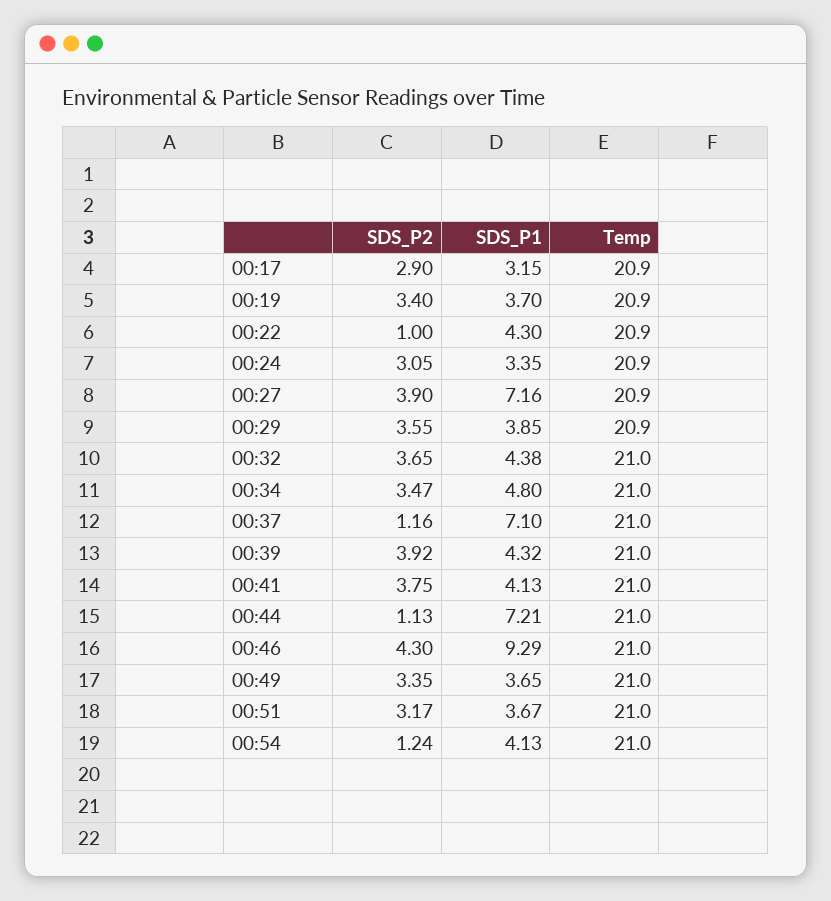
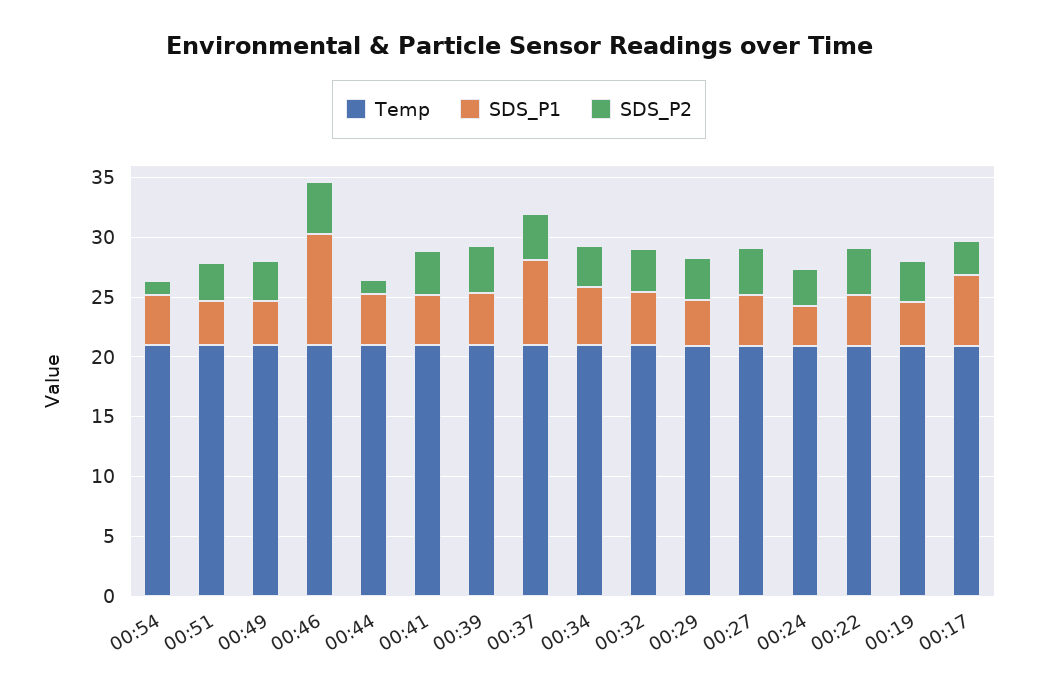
  {
    "SDS_P2": {
      "00:17": 2.9,
      "00:19": 3.4,
-     "00:22": 1,
+     "00:22": 4,
      "00:24": 3.05,
      "00:27": 3.9,
      "00:29": 3.55,
      "00:32": 3.65,
      "00:34": 3.47,
-     "00:37": 1.16,
+     "00:37": 4,
      "00:39": 3.92,
      "00:41": 3.75,
      "00:44": 1.13,
      "00:46": 4.3,
      "00:49": 3.35,
      "00:51": 3.17,
      "00:54": 1.24
    },
    "SDS_P1": {
-     "00:17": 3.15,
+     "00:17": 6,
      "00:19": 3.7,
      "00:22": 4.3,
      "00:24": 3.35,
-     "00:27": 7.16,
+     "00:27": 4,
      "00:29": 3.85,
      "00:32": 4.38,
      "00:34": 4.8,
      "00:37": 7.1,
      "00:39": 4.32,
      "00:41": 4.13,
-     "00:44": 7.21,
+     "00:44": 4,
      "00:46": 9.29,
      "00:49": 3.65,
      "00:51": 3.67,
      "00:54": 4.13
    },
    "Temp": {
      "00:17": 20.9,
      "00:19": 20.9,
      "00:22": 20.9,
      "00:24": 20.9,
      "00:27": 20.9,
      "00:29": 20.9,
      "00:32": 21,
      "00:34": 21,
      "00:37": 21,
      "00:39": 21,
      "00:41": 21,
      "00:44": 21,
      "00:46": 21,
      "00:49": 21,
      "00:51": 21,
      "00:54": 21
    }
  }

